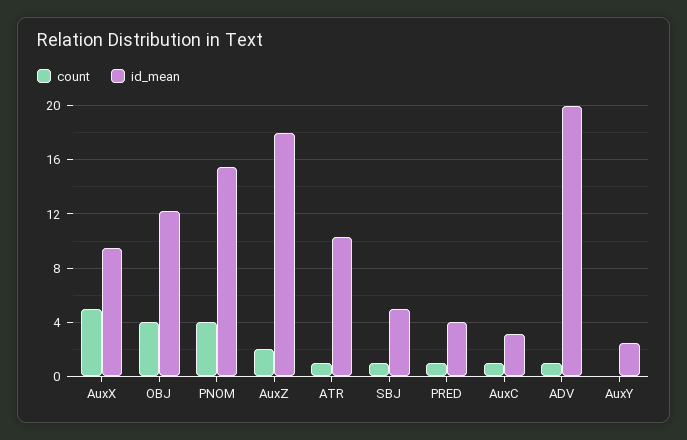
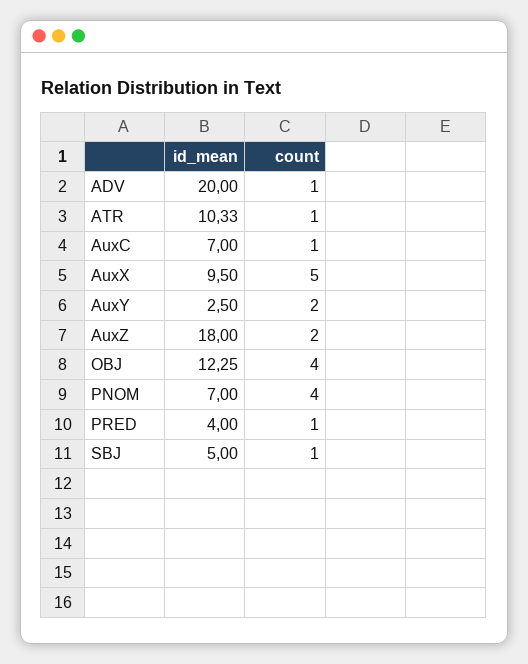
  {
    "count": {
      "AuxX": 5,
      "OBJ": 4,
      "PNOM": 4,
      "AuxZ": 2,
      "ATR": 1,
      "SBJ": 1,
      "PRED": 1,
      "AuxC": 1,
      "ADV": 1,
-     "AuxY": 0
+     "AuxY": 2
    },
    "id_mean": {
      "AuxX": 9.5,
      "OBJ": 12.25,
-     "PNOM": 15.5,
+     "PNOM": 7,
      "AuxZ": 18,
      "ATR": 10.33,
      "SBJ": 5,
      "PRED": 4,
-     "AuxC": 3,
+     "AuxC": 7,
      "ADV": 20,
      "AuxY": 2.5
    }
  }

